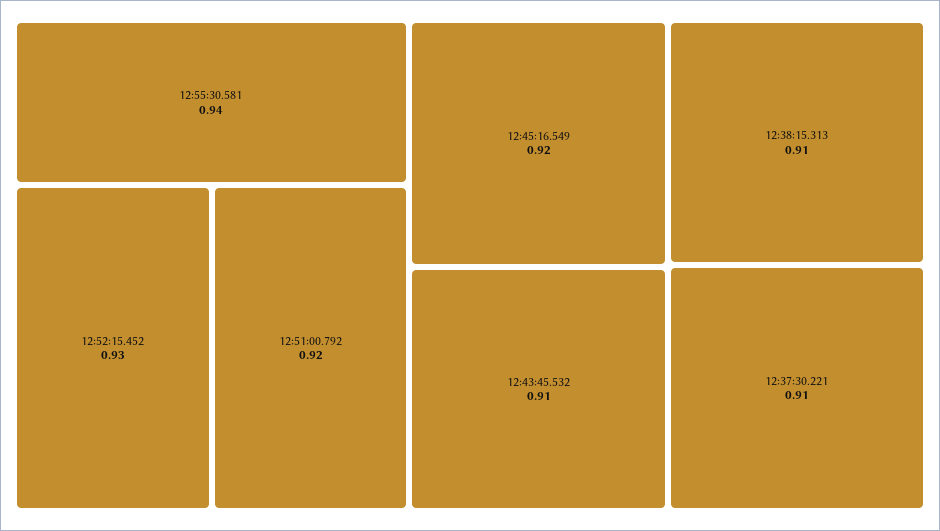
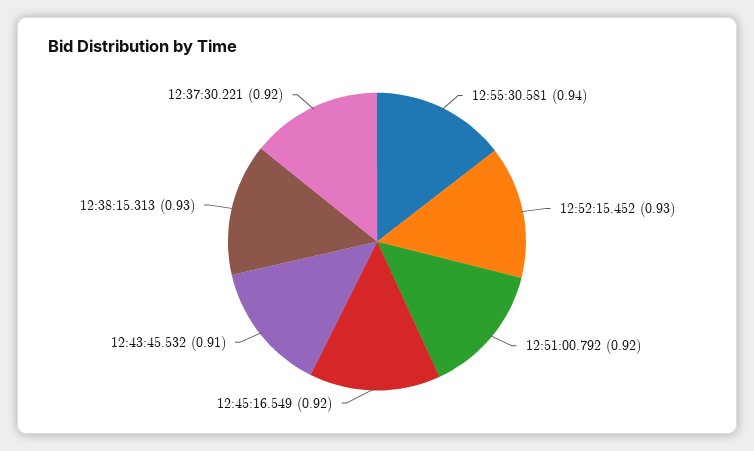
  {
    "12:55:30.581": 0.94,
    "12:52:15.452": 0.93,
    "12:51:00.792": 0.92,
    "12:45:16.549": 0.92,
    "12:43:45.532": 0.91,
-   "12:38:15.313": 0.91,
+   "12:38:15.313": 0.93,
-   "12:37:30.221": 0.91
+   "12:37:30.221": 0.92
  }

